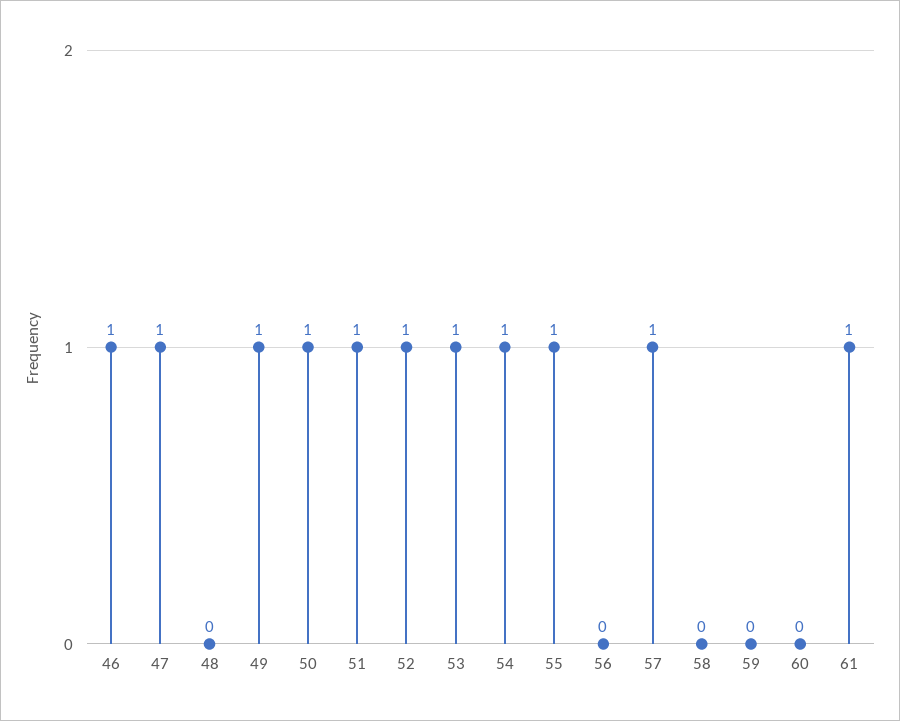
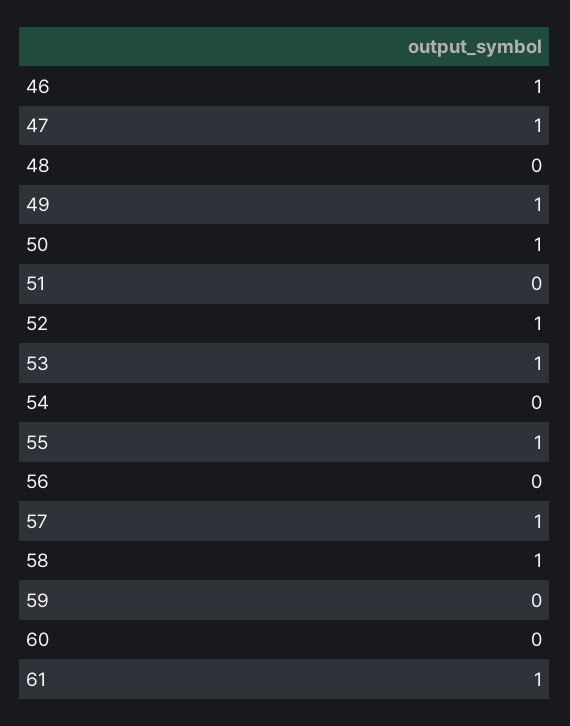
  {
    "46": 1,
    "47": 1,
    "48": 0,
    "49": 1,
    "50": 1,
-   "51": 1,
+   "51": 0,
    "52": 1,
    "53": 1,
-   "54": 1,
+   "54": 0,
    "55": 1,
    "56": 0,
    "57": 1,
-   "58": 0,
+   "58": 1,
    "59": 0,
    "60": 0,
    "61": 1
  }

